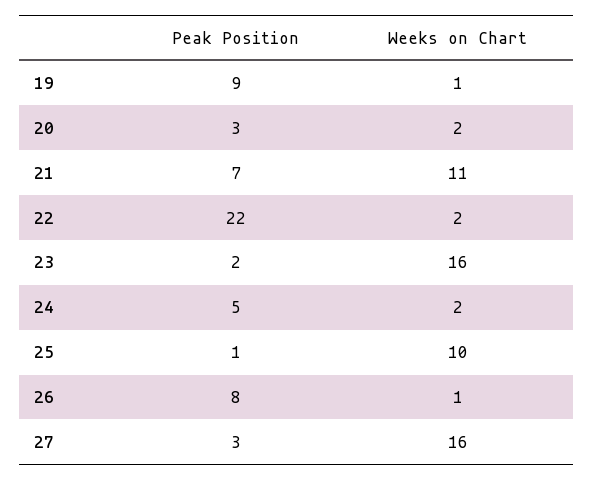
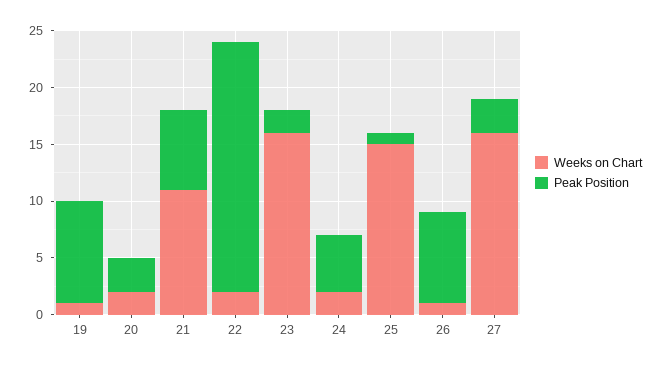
  {
    "Peak Position": {
      "19": 9,
      "20": 3,
      "21": 7,
      "22": 22,
      "23": 2,
      "24": 5,
      "25": 1,
      "26": 8,
      "27": 3
    },
    "Weeks on Chart": {
      "19": 1,
      "20": 2,
      "21": 11,
      "22": 2,
      "23": 16,
      "24": 2,
-     "25": 10,
+     "25": 15,
      "26": 1,
      "27": 16
    }
  }

